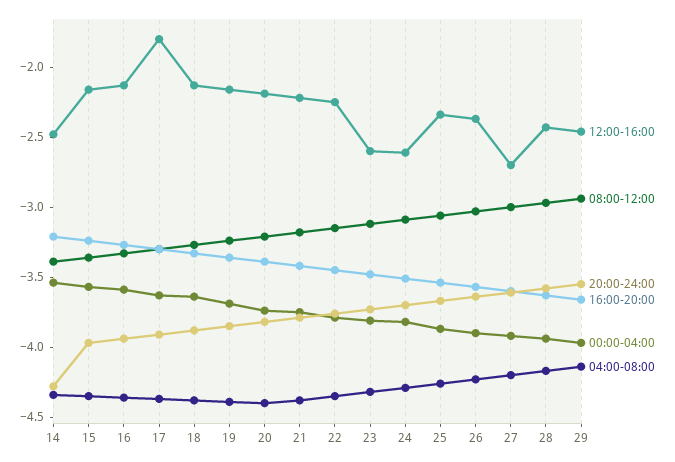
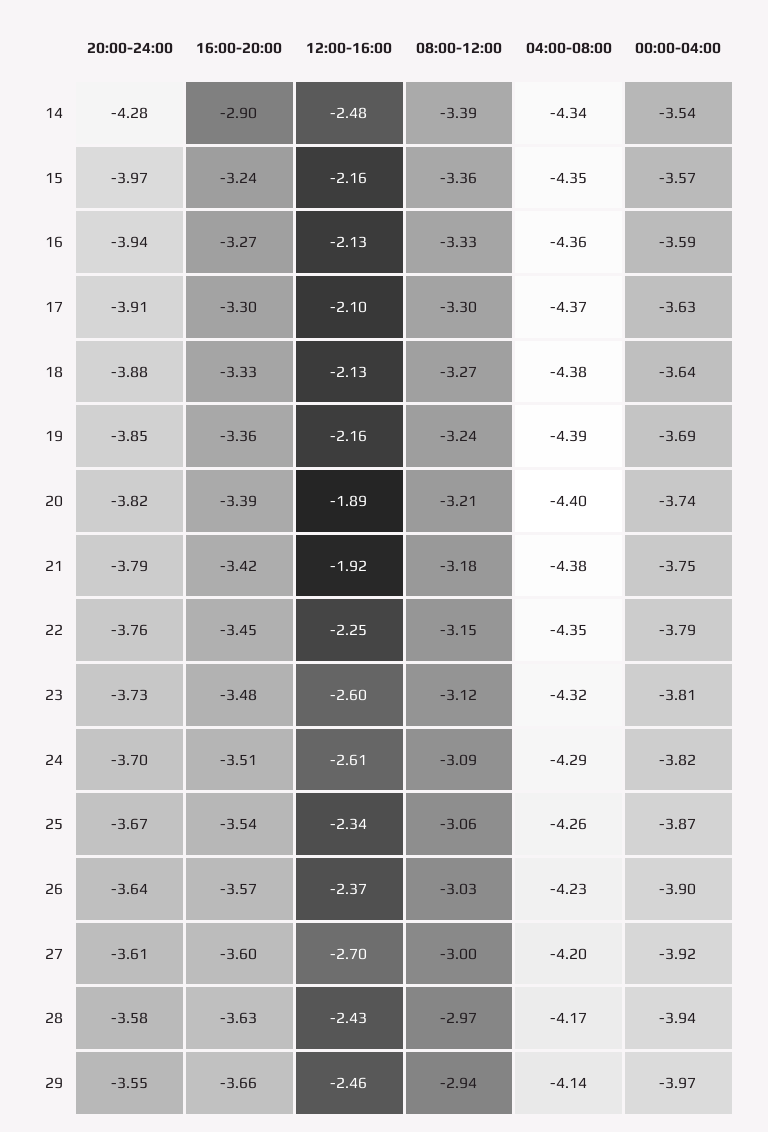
  {
    "12:00-16:00": {
      "14": -2.48,
      "15": -2.16,
      "16": -2.13,
-     "17": -1.8,
+     "17": -2.1,
      "18": -2.13,
      "19": -2.16,
-     "20": -2.2,
+     "20": -1.89,
-     "21": -2.2,
+     "21": -1.92,
      "22": -2.25,
      "23": -2.6,
      "24": -2.61,
      "25": -2.34,
      "26": -2.37,
      "27": -2.7,
      "28": -2.43,
      "29": -2.46
    },
    "08:00-12:00": {
      "14": -3.39,
      "15": -3.36,
      "16": -3.33,
      "17": -3.3,
      "18": -3.27,
      "19": -3.24,
      "20": -3.21,
      "21": -3.18,
      "22": -3.15,
      "23": -3.12,
      "24": -3.09,
      "25": -3.06,
      "26": -3.03,
      "27": -3,
      "28": -2.97,
      "29": -2.94
    },
    "20:00-24:00": {
      "14": -4.28,
      "15": -3.97,
      "16": -3.94,
      "17": -3.91,
      "18": -3.88,
      "19": -3.85,
      "20": -3.82,
      "21": -3.79,
      "22": -3.76,
      "23": -3.73,
      "24": -3.7,
      "25": -3.67,
      "26": -3.64,
      "27": -3.61,
      "28": -3.58,
      "29": -3.55
    },
    "16:00-20:00": {
-     "14": -3.2,
+     "14": -2.9,
      "15": -3.24,
      "16": -3.27,
      "17": -3.3,
      "18": -3.33,
      "19": -3.36,
      "20": -3.39,
      "21": -3.42,
      "22": -3.45,
      "23": -3.48,
      "24": -3.51,
      "25": -3.54,
      "26": -3.57,
      "27": -3.6,
      "28": -3.63,
      "29": -3.66
    },
    "00:00-04:00": {
      "14": -3.54,
      "15": -3.57,
      "16": -3.59,
      "17": -3.63,
      "18": -3.64,
      "19": -3.69,
      "20": -3.74,
      "21": -3.75,
      "22": -3.79,
      "23": -3.81,
      "24": -3.82,
      "25": -3.87,
      "26": -3.9,
      "27": -3.92,
      "28": -3.94,
      "29": -3.97
    },
    "04:00-08:00": {
      "14": -4.34,
      "15": -4.35,
      "16": -4.36,
      "17": -4.37,
      "18": -4.38,
      "19": -4.39,
      "20": -4.4,
      "21": -4.38,
      "22": -4.35,
      "23": -4.32,
      "24": -4.29,
      "25": -4.26,
      "26": -4.23,
      "27": -4.2,
      "28": -4.17,
      "29": -4.14
    }
  }

